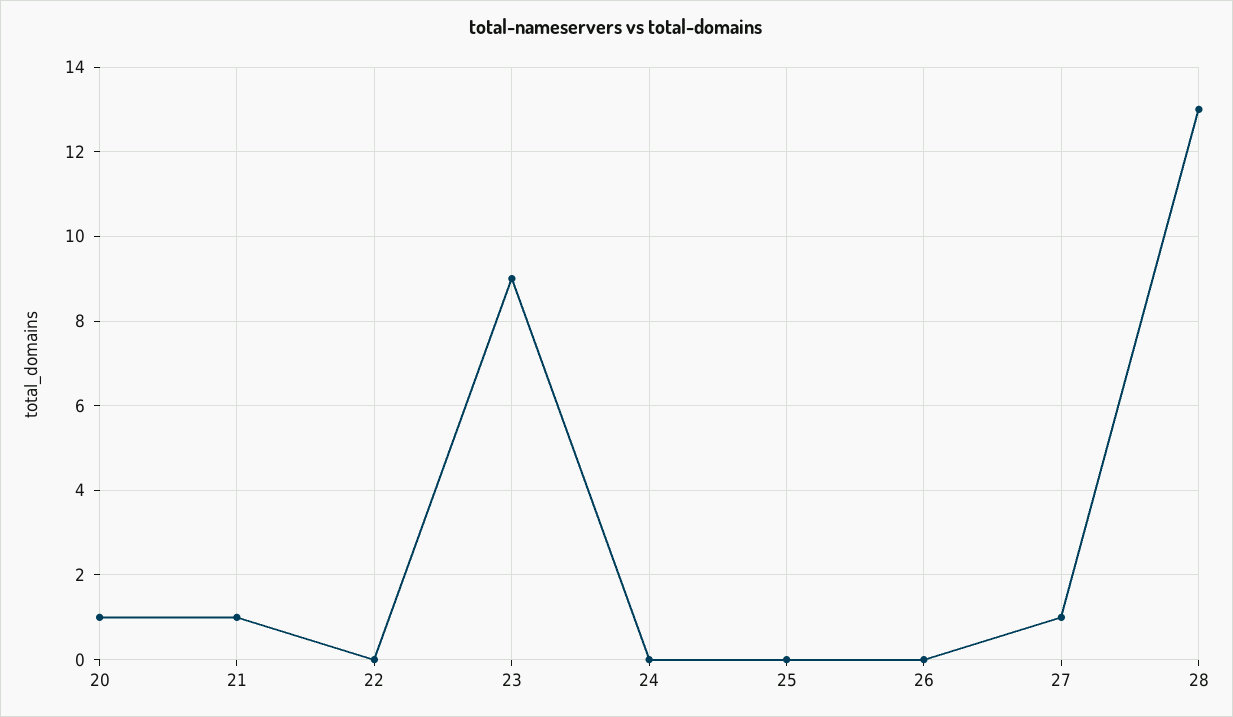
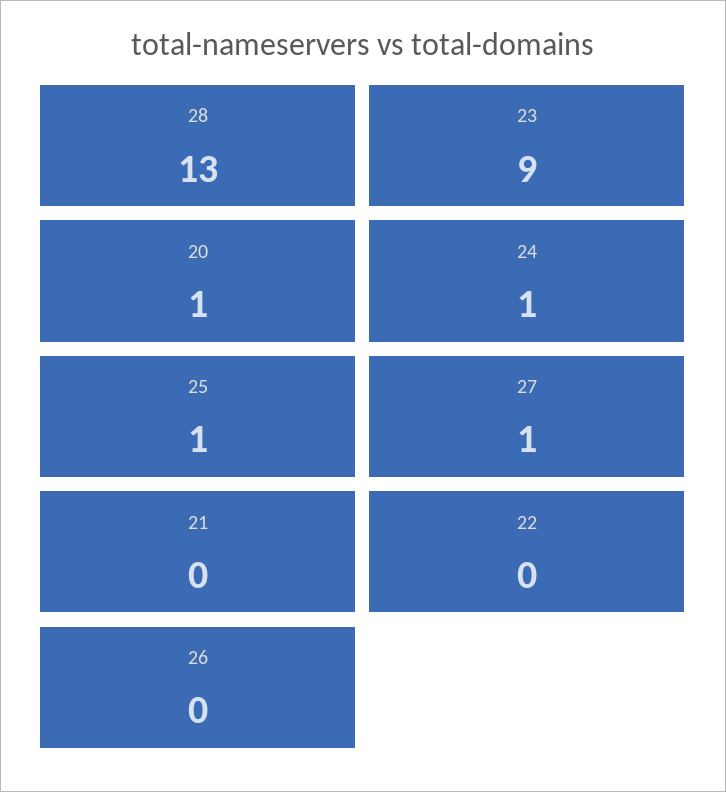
  {
    "20": 1,
-   "21": 1,
+   "21": 0,
    "22": 0,
    "23": 9,
-   "24": 0,
+   "24": 1,
-   "25": 0,
+   "25": 1,
    "26": 0,
    "27": 1,
    "28": 13
  }

